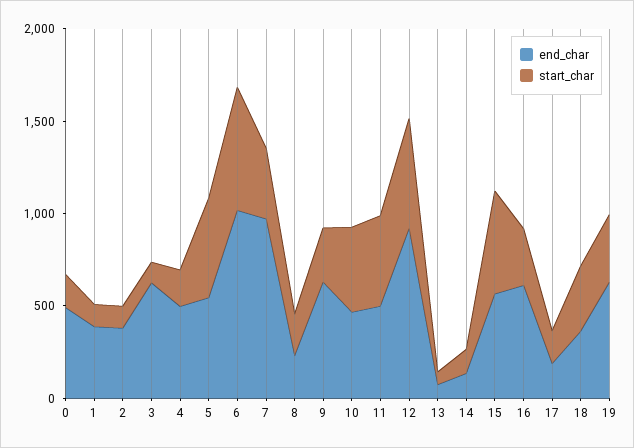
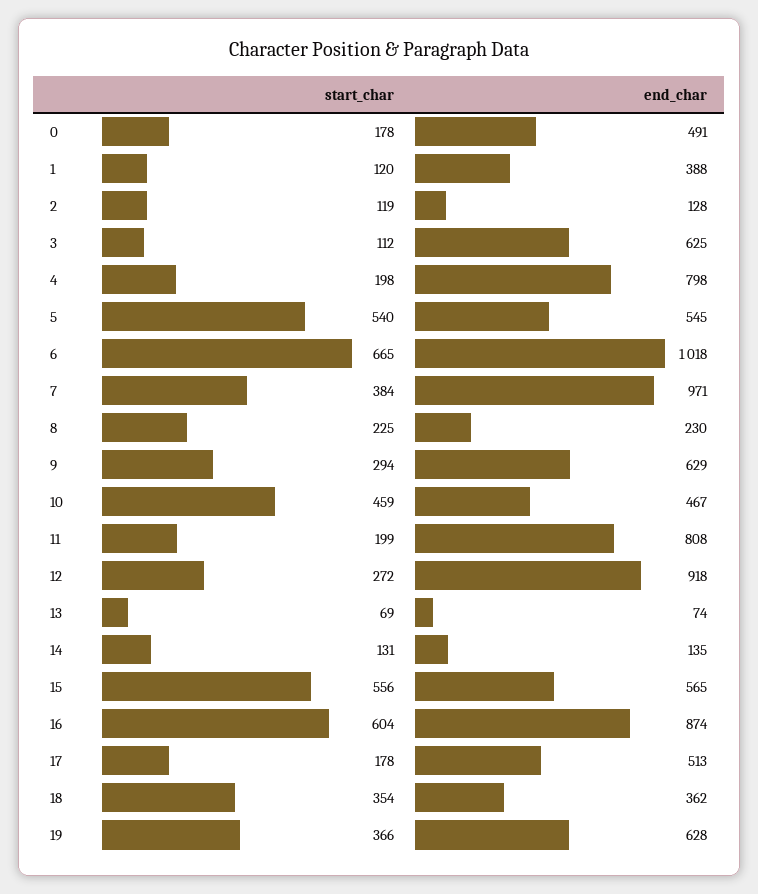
  {
    "end_char": {
      "0": 491,
      "1": 388,
-     "2": 400,
+     "2": 128,
      "3": 625,
-     "4": 500,
+     "4": 798,
      "5": 545,
      "6": 1018,
      "7": 971,
      "8": 230,
      "9": 629,
      "10": 467,
-     "11": 500,
+     "11": 808,
      "12": 918,
      "13": 74,
      "14": 135,
      "15": 565,
-     "16": 600,
+     "16": 874,
-     "17": 200,
+     "17": 513,
      "18": 362,
      "19": 628
    },
    "start_char": {
      "0": 178,
      "1": 120,
      "2": 119,
      "3": 112,
      "4": 198,
      "5": 540,
      "6": 665,
      "7": 384,
      "8": 225,
      "9": 294,
      "10": 459,
-     "11": 500,
+     "11": 199,
-     "12": 600,
+     "12": 272,
      "13": 69,
      "14": 131,
      "15": 556,
-     "16": 300,
+     "16": 604,
      "17": 178,
      "18": 354,
      "19": 366
    }
  }

